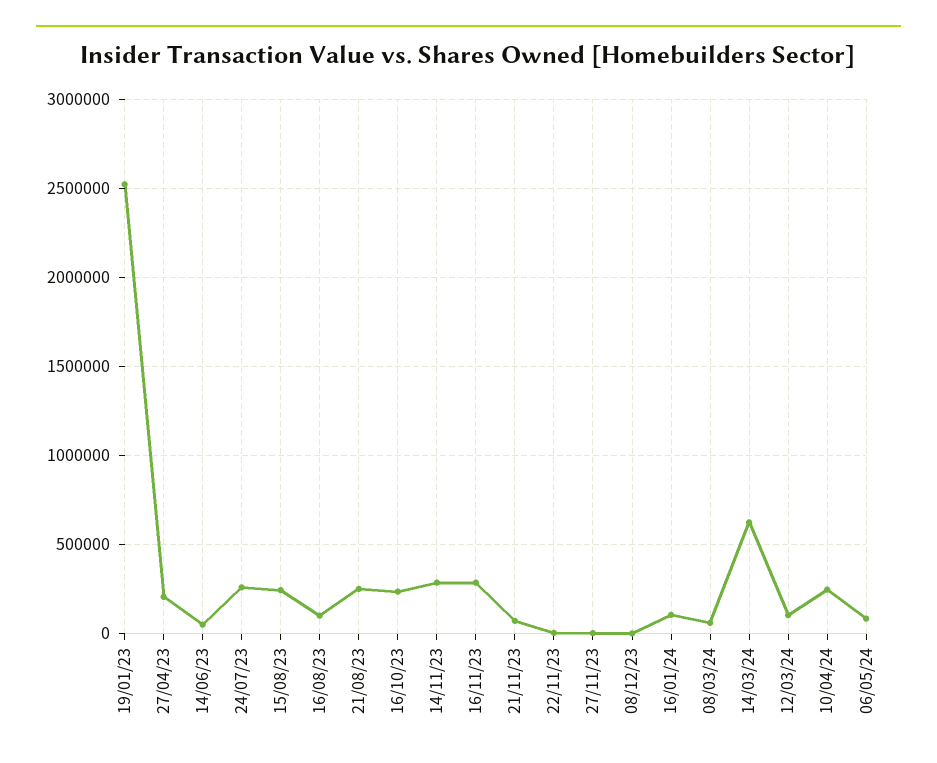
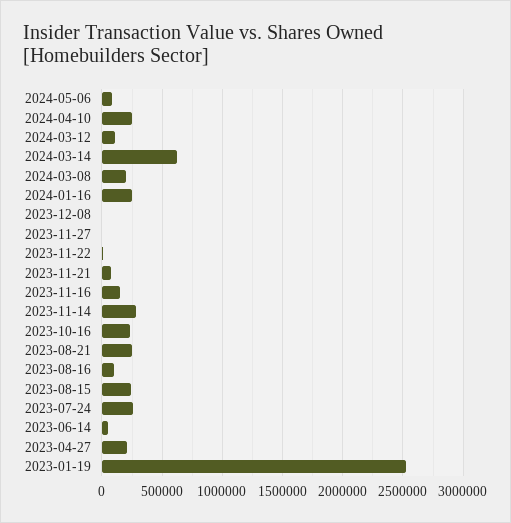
  {
    "19/01/23": 2500000,
    "27/04/23": 200000,
    "14/06/23": 50000,
    "24/07/23": 250000,
    "15/08/23": 250000,
    "16/08/23": 100000,
    "21/08/23": 250000,
    "16/10/23": 250000,
    "14/11/23": 300000,
-   "16/11/23": 300000,
+   "16/11/23": 150000,
    "21/11/23": 50000,
    "22/11/23": 0,
    "27/11/23": 0,
    "08/12/23": 0,
-   "16/01/24": 100000,
+   "16/01/24": 250000,
-   "08/03/24": 50000,
+   "08/03/24": 200000,
    "14/03/24": 600000,
    "12/03/24": 100000,
    "10/04/24": 250000,
    "06/05/24": 100000
  }

